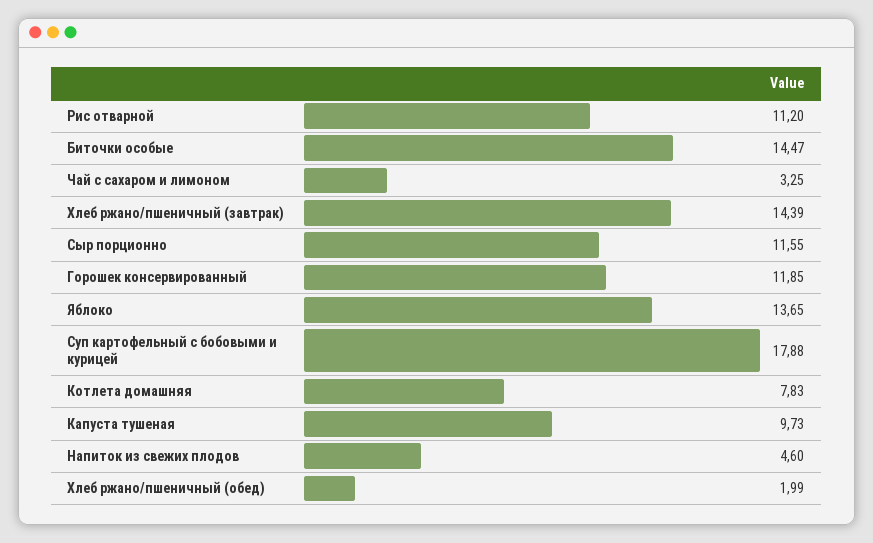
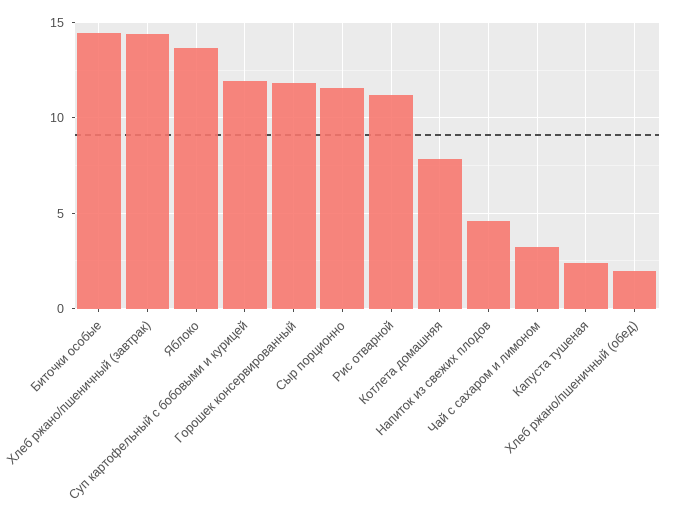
  {
    "Рис отварной": 11.2,
    "Биточки особые": 14.47,
    "Чай с сахаром и лимоном": 3.25,
    "Хлеб ржано/пшеничный (завтрак)": 14.39,
    "Сыр порционно": 11.55,
    "Горошек консервированный": 11.85,
    "Яблоко": 13.65,
-   "Суп картофельный с бобовыми и курицей": 17.88,
+   "Суп картофельный с бобовыми и курицей": 12,
    "Котлета домашняя": 7.83,
-   "Капуста тушеная": 9.73,
+   "Капуста тушеная": 2.5,
    "Напиток из свежих плодов": 4.6,
    "Хлеб ржано/пшеничный (обед)": 1.99
  }

